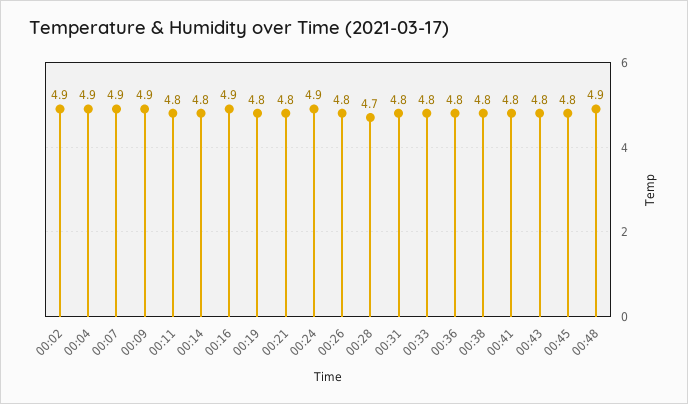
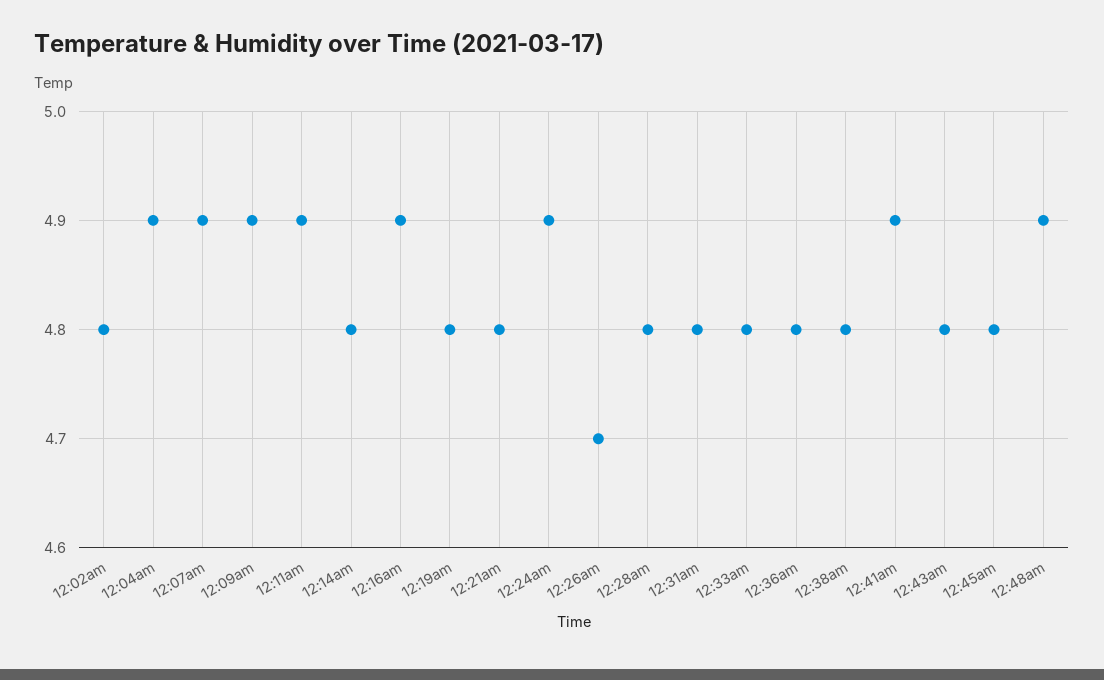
  {
-   "00:02": 4.9,
+   "00:02": 4.8,
    "00:04": 4.9,
    "00:07": 4.9,
    "00:09": 4.9,
-   "00:11": 4.8,
+   "00:11": 4.9,
    "00:14": 4.8,
    "00:16": 4.9,
    "00:19": 4.8,
    "00:21": 4.8,
    "00:24": 4.9,
-   "00:26": 4.8,
+   "00:26": 4.7,
-   "00:28": 4.7,
+   "00:28": 4.8,
    "00:31": 4.8,
    "00:33": 4.8,
    "00:36": 4.8,
    "00:38": 4.8,
-   "00:41": 4.8,
+   "00:41": 4.9,
    "00:43": 4.8,
    "00:45": 4.8,
    "00:48": 4.9
  }

